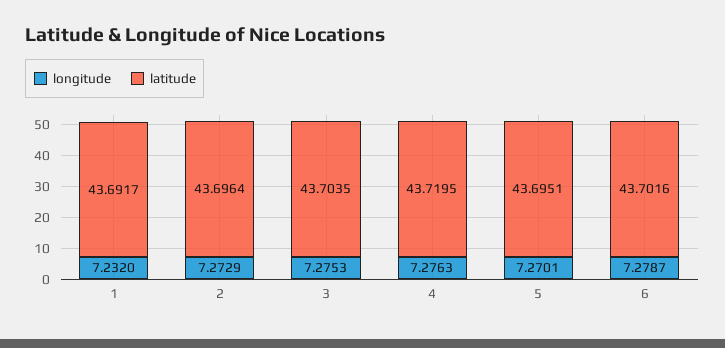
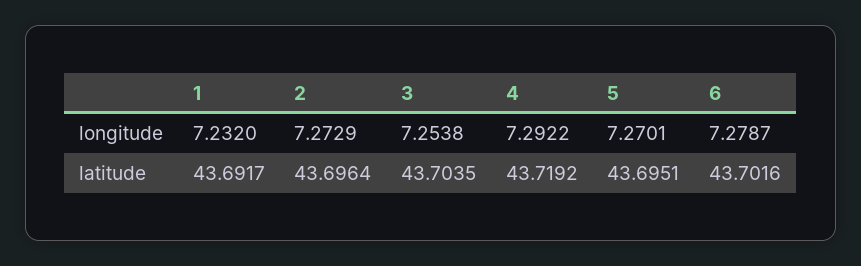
  {
    "longitude": {
      "1": 7.232,
      "2": 7.2729,
-     "3": 7.2753,
+     "3": 7.2538,
-     "4": 7.2763,
+     "4": 7.2922,
      "5": 7.2701,
      "6": 7.2787
    },
    "latitude": {
      "1": 43.6917,
      "2": 43.6964,
      "3": 43.7035,
-     "4": 43.7195,
+     "4": 43.7192,
      "5": 43.6951,
      "6": 43.7016
    }
  }

